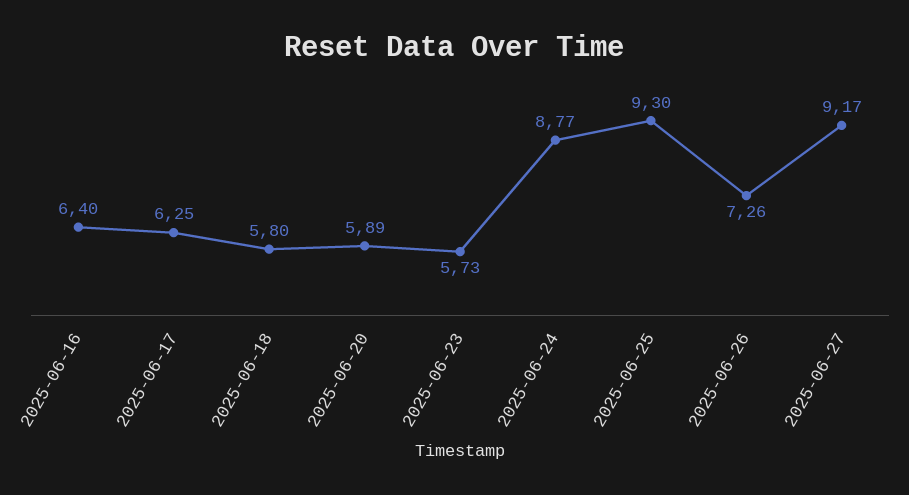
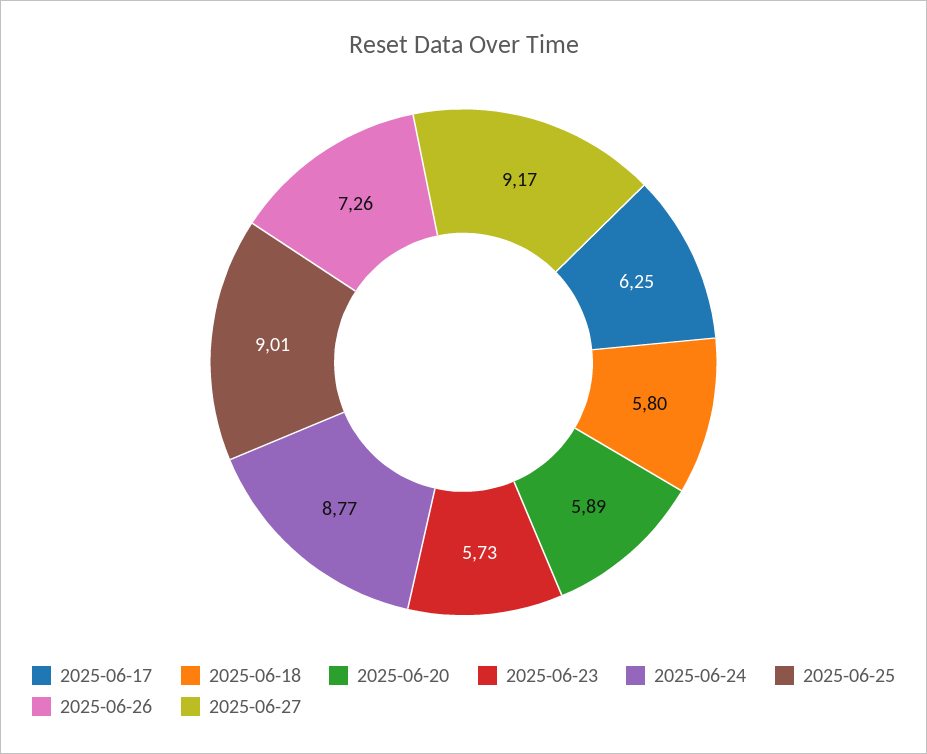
  {
-   "2025-06-16": 6.4,
    "2025-06-17": 6.25,
    "2025-06-18": 5.8,
    "2025-06-20": 5.89,
    "2025-06-23": 5.73,
    "2025-06-24": 8.77,
-   "2025-06-25": 9.3,
+   "2025-06-25": 9.01,
    "2025-06-26": 7.26,
    "2025-06-27": 9.17
  }

